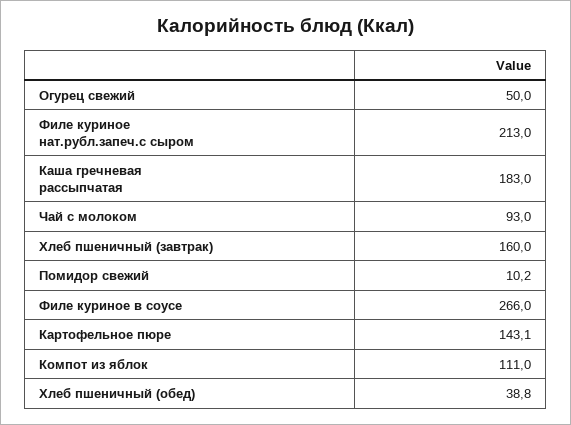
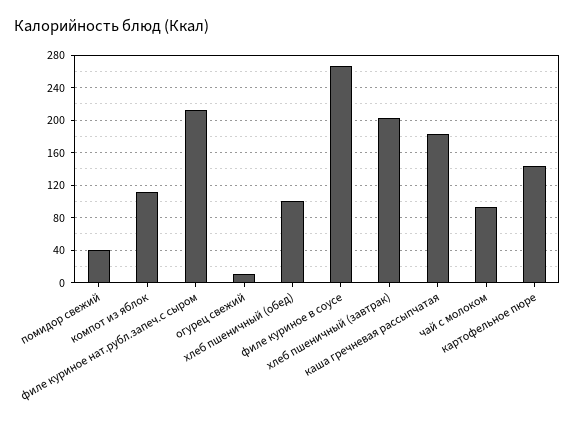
  {
-   "Огурец свежий": 50,
+   "Огурец свежий": 10,
    "Филе куриное нат.рубл.запеч.с сыром": 213,
    "Каша гречневая рассыпчатая": 183,
    "Чай с молоком": 93,
-   "Хлеб пшеничный (завтрак)": 160,
+   "Хлеб пшеничный (завтрак)": 200,
-   "Помидор свежий": 10.2,
+   "Помидор свежий": 40,
    "Филе куриное в соусе": 266,
    "Картофельное пюре": 143.1,
    "Компот из яблок": 111,
-   "Хлеб пшеничный (обед)": 38.8
+   "Хлеб пшеничный (обед)": 100
  }

